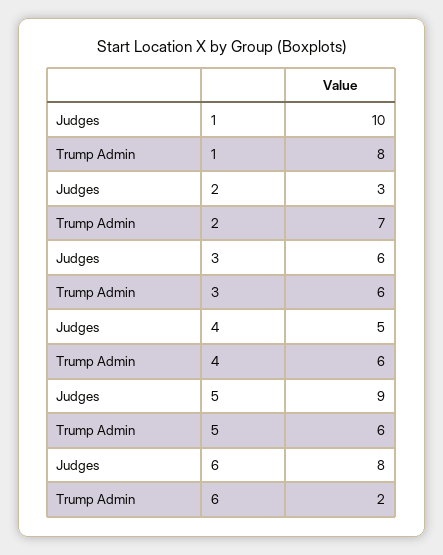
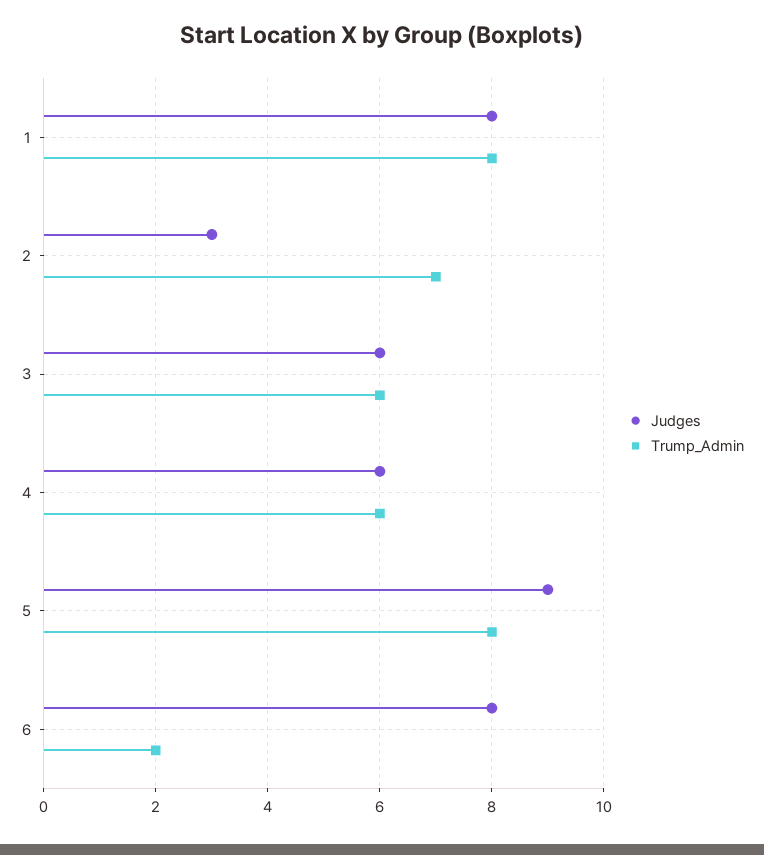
  {
    "Judges": {
-     "1": 10,
+     "1": 8,
      "2": 3,
      "3": 6,
-     "4": 5,
+     "4": 6,
      "5": 9,
      "6": 8
    },
    "Trump Admin": {
      "1": 8,
      "2": 7,
      "3": 6,
      "4": 6,
-     "5": 6,
+     "5": 8,
      "6": 2
    }
  }

